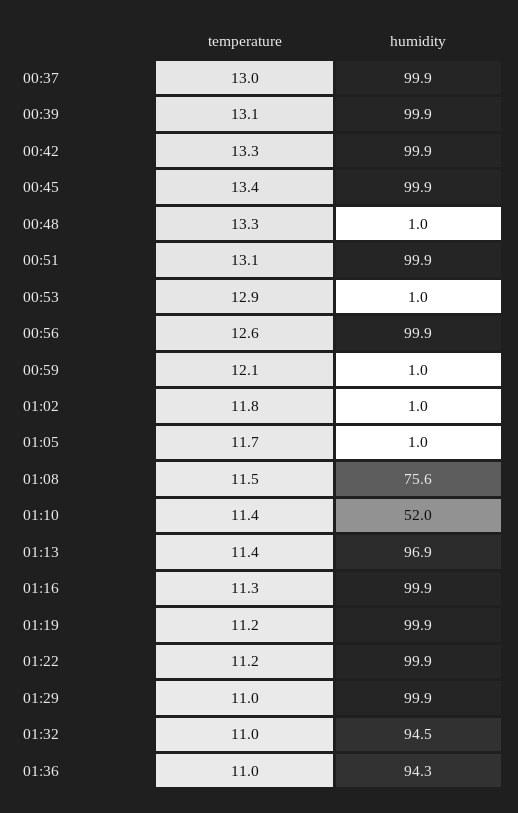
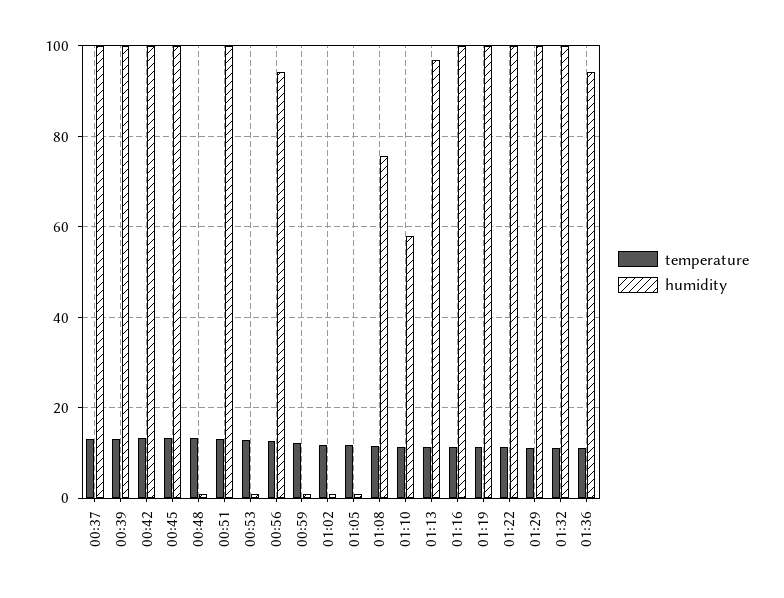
  {
    "temperature": {
      "00:37": 13,
      "00:39": 13.1,
      "00:42": 13.3,
      "00:45": 13.4,
      "00:48": 13.3,
      "00:51": 13.1,
      "00:53": 12.9,
      "00:56": 12.6,
      "00:59": 12.1,
      "01:02": 11.8,
      "01:05": 11.7,
      "01:08": 11.5,
      "01:10": 11.4,
      "01:13": 11.4,
      "01:16": 11.3,
      "01:19": 11.2,
      "01:22": 11.2,
      "01:29": 11,
      "01:32": 11,
      "01:36": 11
    },
    "humidity": {
      "00:37": 99.9,
      "00:39": 99.9,
      "00:42": 99.9,
      "00:45": 99.9,
      "00:48": 1,
      "00:51": 99.9,
      "00:53": 1,
-     "00:56": 99.9,
+     "00:56": 94,
      "00:59": 1,
      "01:02": 1,
      "01:05": 1,
      "01:08": 75.6,
-     "01:10": 52,
+     "01:10": 58,
      "01:13": 96.9,
      "01:16": 99.9,
      "01:19": 99.9,
      "01:22": 99.9,
      "01:29": 99.9,
-     "01:32": 94.5,
+     "01:32": 100,
      "01:36": 94.3
    }
  }

